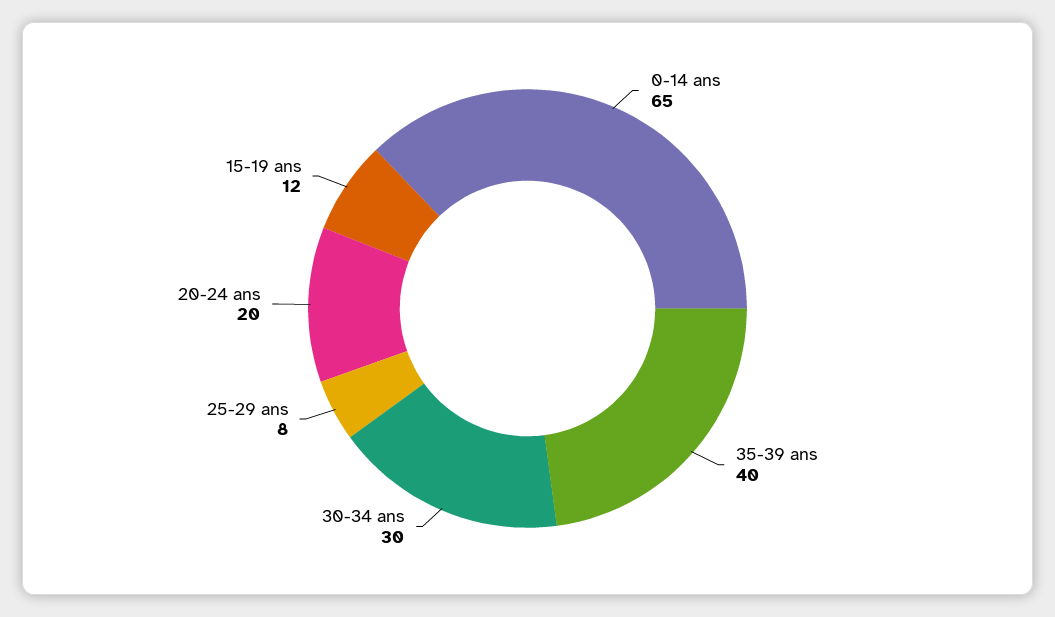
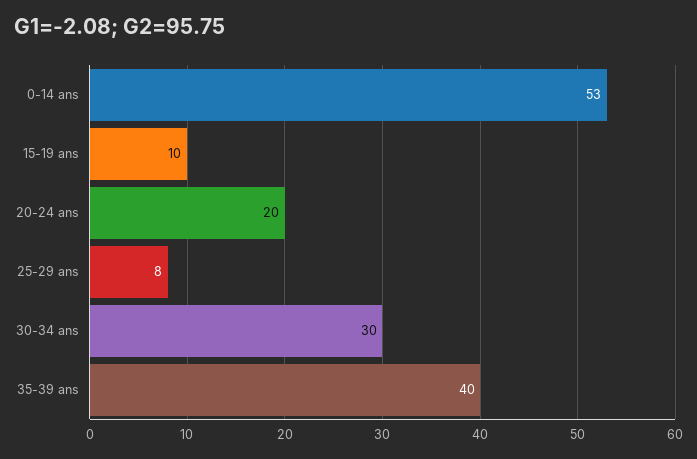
  {
-   "0-14 ans": 65,
+   "0-14 ans": 53,
    "35-39 ans": 40,
    "30-34 ans": 30,
    "25-29 ans": 8,
    "20-24 ans": 20,
-   "15-19 ans": 12
+   "15-19 ans": 10
  }

